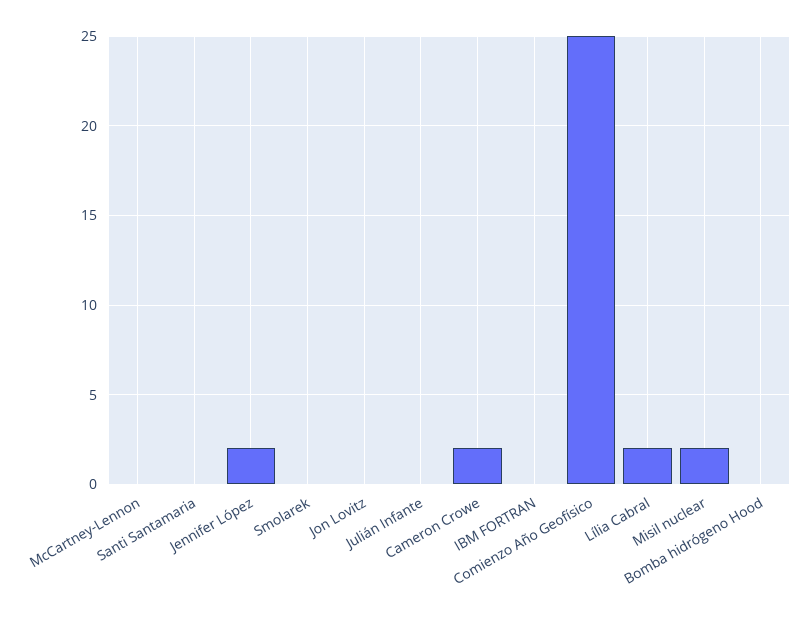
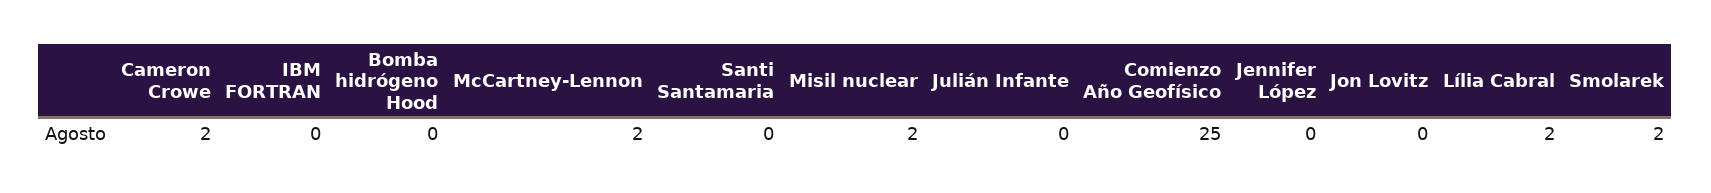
  {
-   "McCartney-Lennon": 0,
+   "McCartney-Lennon": 2,
    "Santi Santamaria": 0,
-   "Jennifer López": 2,
+   "Jennifer López": 0,
-   "Smolarek": 0,
+   "Smolarek": 2,
    "Jon Lovitz": 0,
    "Julián Infante": 0,
    "Cameron Crowe": 2,
    "IBM FORTRAN": 0,
    "Comienzo Año Geofísico": 25,
    "Lília Cabral": 2,
    "Misil nuclear": 2,
    "Bomba hidrógeno Hood": 0
  }

